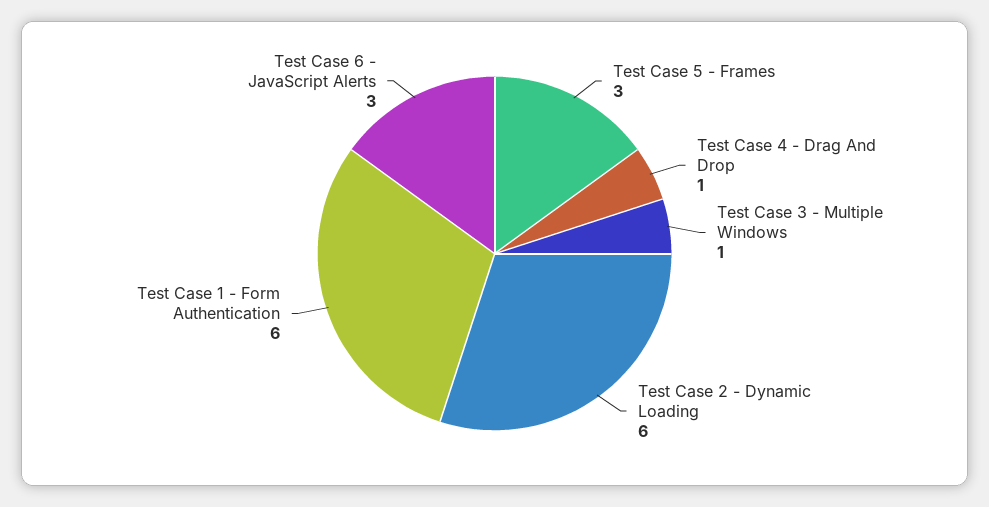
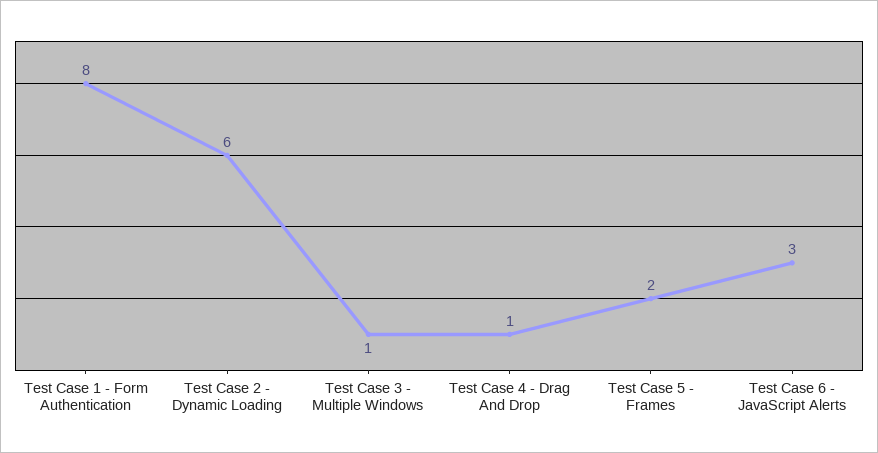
  {
-   "Test Case 5 - Frames": 3,
+   "Test Case 5 - Frames": 2,
    "Test Case 4 - Drag And Drop": 1,
    "Test Case 3 - Multiple Windows": 1,
    "Test Case 2 - Dynamic Loading": 6,
-   "Test Case 1 - Form Authentication": 6,
+   "Test Case 1 - Form Authentication": 8,
    "Test Case 6 - JavaScript Alerts": 3
  }

